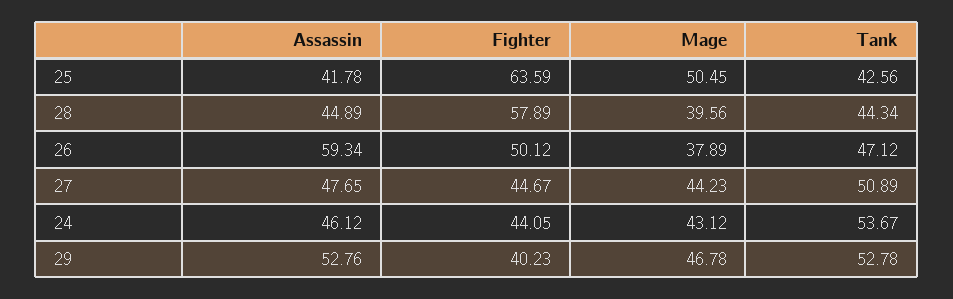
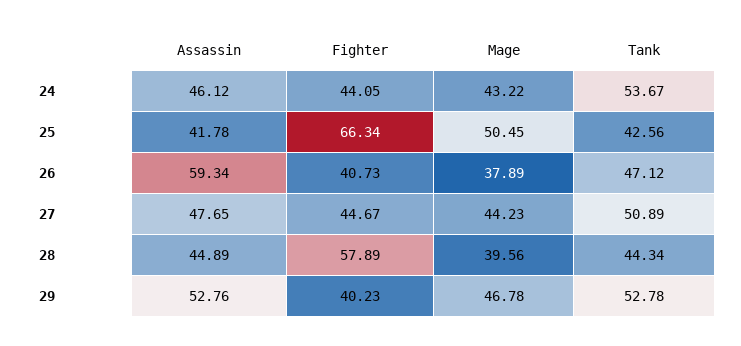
  {
    "Assassin": {
      "25": 41.78,
      "28": 44.89,
      "26": 59.34,
      "27": 47.65,
      "24": 46.12,
      "29": 52.76
    },
    "Fighter": {
-     "25": 63.59,
+     "25": 66.34,
      "28": 57.89,
-     "26": 50.12,
+     "26": 40.73,
      "27": 44.67,
      "24": 44.05,
      "29": 40.23
    },
    "Mage": {
      "25": 50.45,
      "28": 39.56,
      "26": 37.89,
      "27": 44.23,
-     "24": 43.12,
+     "24": 43.22,
      "29": 46.78
    },
    "Tank": {
      "25": 42.56,
      "28": 44.34,
      "26": 47.12,
      "27": 50.89,
      "24": 53.67,
      "29": 52.78
    }
  }

